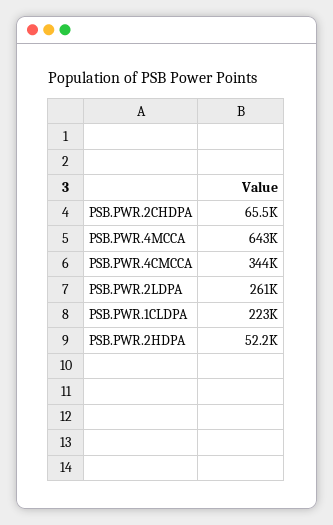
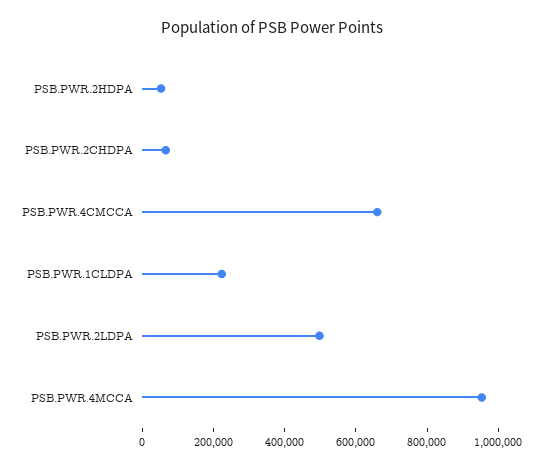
  {
    "PSB.PWR.2CHDPA": 65500,
-   "PSB.PWR.4MCCA": 643000,
+   "PSB.PWR.4MCCA": 950000,
-   "PSB.PWR.4CMCCA": 344000,
+   "PSB.PWR.4CMCCA": 650000,
-   "PSB.PWR.2LDPA": 261000,
+   "PSB.PWR.2LDPA": 500000,
    "PSB.PWR.1CLDPA": 223000,
    "PSB.PWR.2HDPA": 52200
  }

